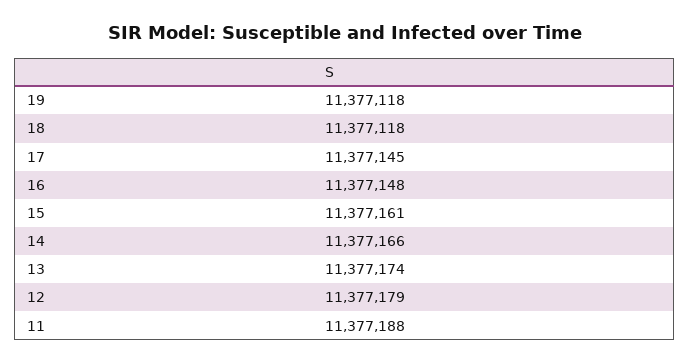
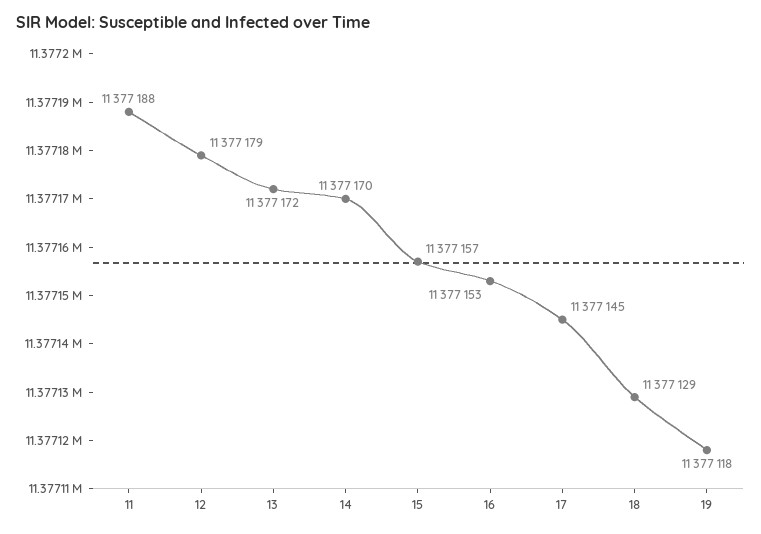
  {
    "19": 11377118,
-   "18": 11377118,
+   "18": 11377129,
    "17": 11377145,
-   "16": 11377148,
+   "16": 11377153,
-   "15": 11377161,
+   "15": 11377157,
-   "14": 11377166,
+   "14": 11377170,
-   "13": 11377174,
+   "13": 11377172,
    "12": 11377179,
    "11": 11377188
  }

